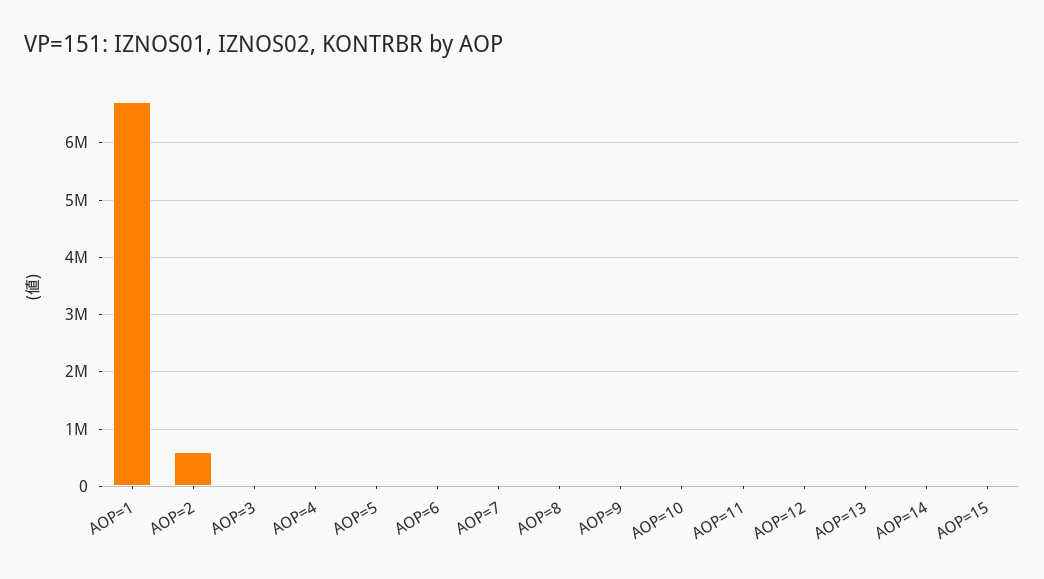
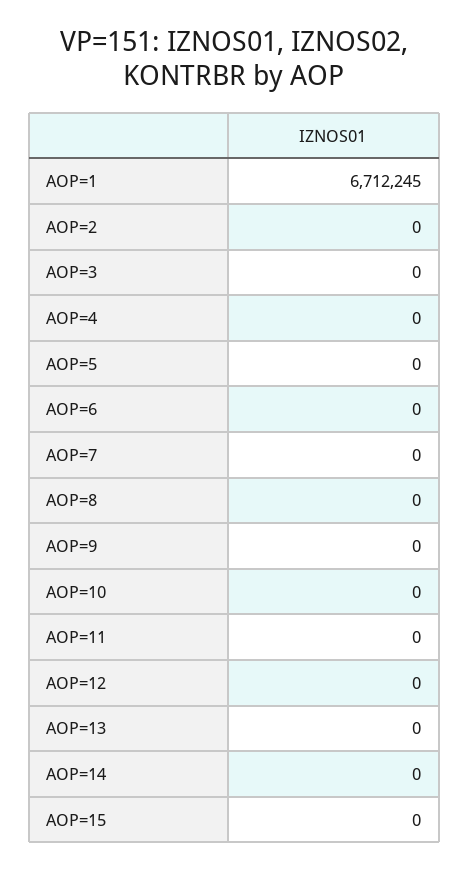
  {
    "AOP=1": 6712245,
-   "AOP=2": 600000,
+   "AOP=2": 0,
    "AOP=3": 0,
    "AOP=4": 0,
    "AOP=5": 0,
    "AOP=6": 0,
    "AOP=7": 0,
    "AOP=8": 0,
    "AOP=9": 0,
    "AOP=10": 0,
    "AOP=11": 0,
    "AOP=12": 0,
    "AOP=13": 0,
    "AOP=14": 0,
    "AOP=15": 0
  }

